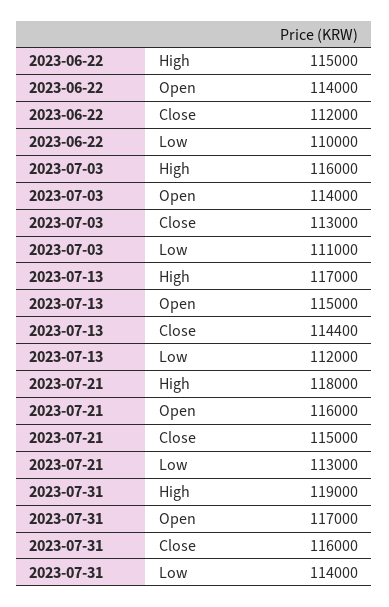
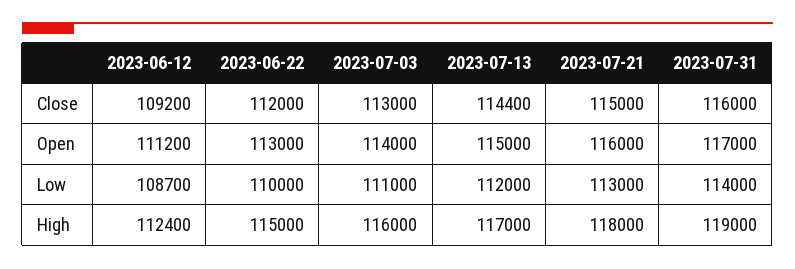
  {
    "2023-06-22": {
      "High": 115000,
-     "Open": 114000,
+     "Open": 113000,
      "Close": 112000,
      "Low": 110000
    },
    "2023-07-03": {
      "High": 116000,
      "Open": 114000,
      "Close": 113000,
      "Low": 111000
    },
    "2023-07-13": {
      "High": 117000,
      "Open": 115000,
      "Close": 114400,
      "Low": 112000
    },
    "2023-07-21": {
      "High": 118000,
      "Open": 116000,
      "Close": 115000,
      "Low": 113000
    },
    "2023-07-31": {
      "High": 119000,
      "Open": 117000,
      "Close": 116000,
      "Low": 114000
-   }
+   },
+   "2023-06-12": {
+     "Close": 109200,
+     "Open": 111200,
+     "Low": 108700,
+     "High": 112400
+   }
  }

